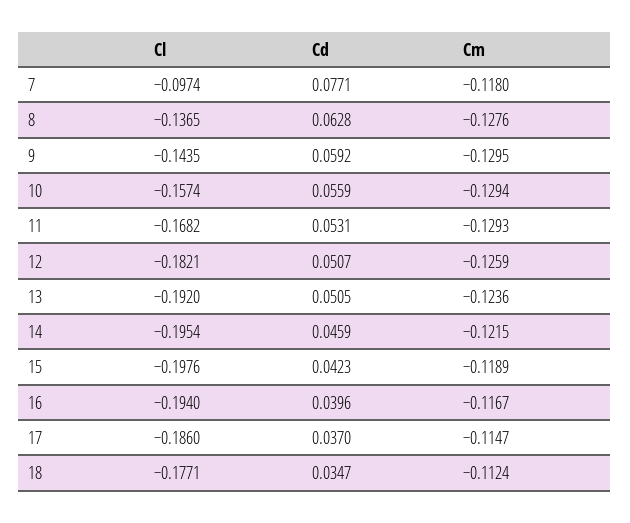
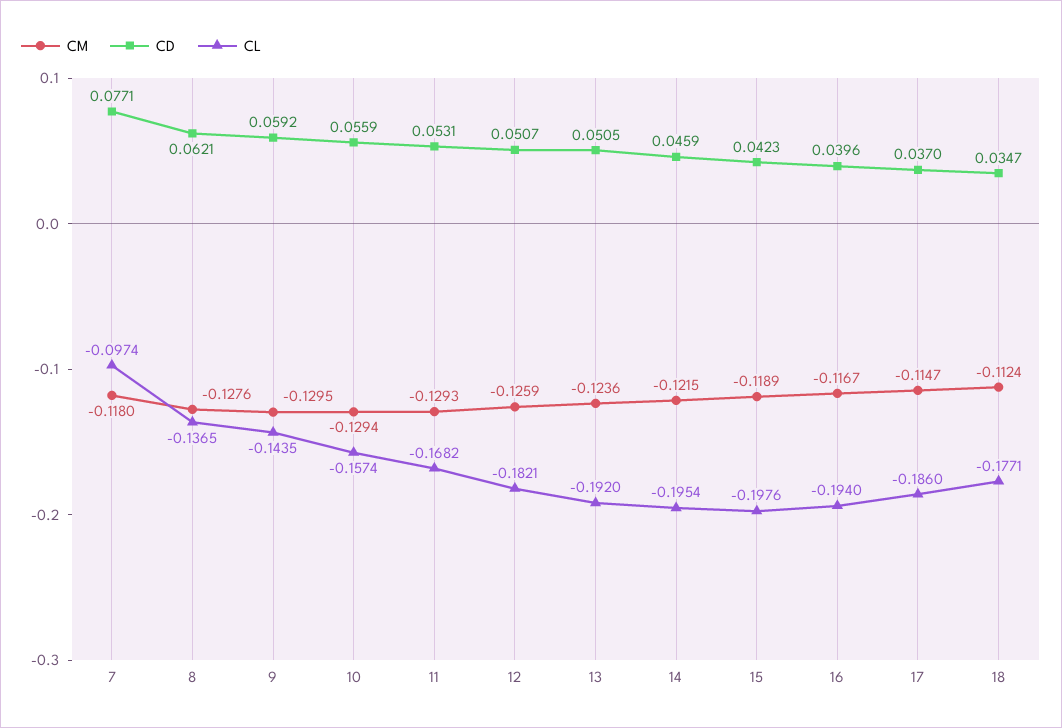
  {
    "Cl": {
      "7": -0.0974,
      "8": -0.1365,
      "9": -0.1435,
      "10": -0.1574,
      "11": -0.1682,
      "12": -0.1821,
      "13": -0.192,
      "14": -0.1954,
      "15": -0.1976,
      "16": -0.194,
      "17": -0.186,
      "18": -0.1771
    },
    "Cd": {
      "7": 0.0771,
-     "8": 0.0628,
+     "8": 0.0621,
      "9": 0.0592,
      "10": 0.0559,
      "11": 0.0531,
      "12": 0.0507,
      "13": 0.0505,
      "14": 0.0459,
      "15": 0.0423,
      "16": 0.0396,
      "17": 0.037,
      "18": 0.0347
    },
    "Cm": {
      "7": -0.118,
      "8": -0.1276,
      "9": -0.1295,
      "10": -0.1294,
      "11": -0.1293,
      "12": -0.1259,
      "13": -0.1236,
      "14": -0.1215,
      "15": -0.1189,
      "16": -0.1167,
      "17": -0.1147,
      "18": -0.1124
    }
  }

